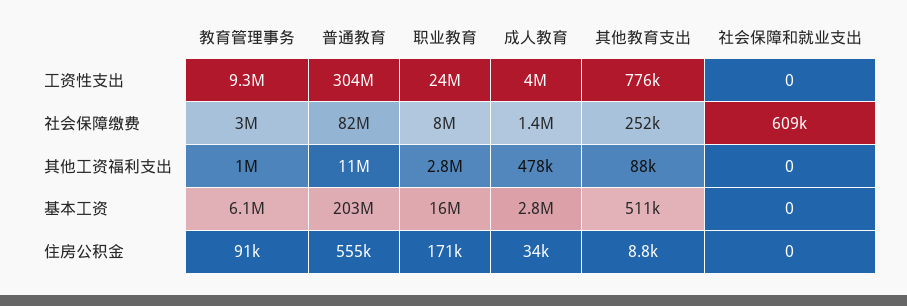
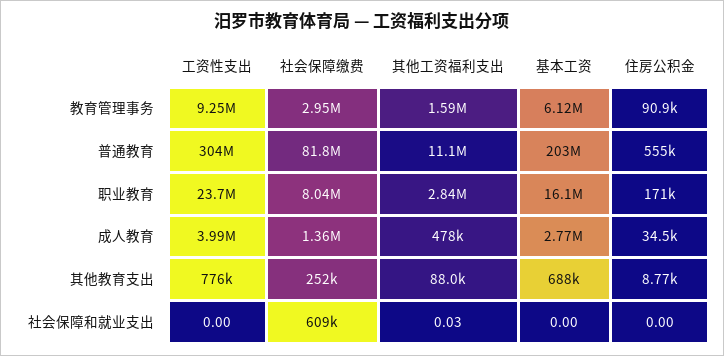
  {
    "教育管理事务": {
      "工资性支出": 9250000,
      "社会保障缴费": 2950000,
-     "其他工资福利支出": 1000000,
+     "其他工资福利支出": 1590000,
      "基本工资": 6120000,
      "住房公积金": 90900
    },
    "普通教育": {
      "工资性支出": 304000000,
      "社会保障缴费": 81800000,
      "其他工资福利支出": 11100000,
      "基本工资": 203000000,
      "住房公积金": 555000
    },
    "职业教育": {
      "工资性支出": 23700000,
      "社会保障缴费": 8040000,
      "其他工资福利支出": 2840000,
      "基本工资": 16100000,
      "住房公积金": 171000
    },
    "成人教育": {
      "工资性支出": 3990000,
      "社会保障缴费": 1360000,
      "其他工资福利支出": 478000,
      "基本工资": 2770000,
      "住房公积金": 34500
    },
    "其他教育支出": {
      "工资性支出": 776000,
      "社会保障缴费": 252000,
      "其他工资福利支出": 88000,
-     "基本工资": 511000,
+     "基本工资": 688000,
      "住房公积金": 8770
    },
    "社会保障和就业支出": {
      "工资性支出": 0,
      "社会保障缴费": 609000,
-     "其他工资福利支出": 0,
+     "其他工资福利支出": 0.03,
      "基本工资": 0,
      "住房公积金": 0
    }
  }

